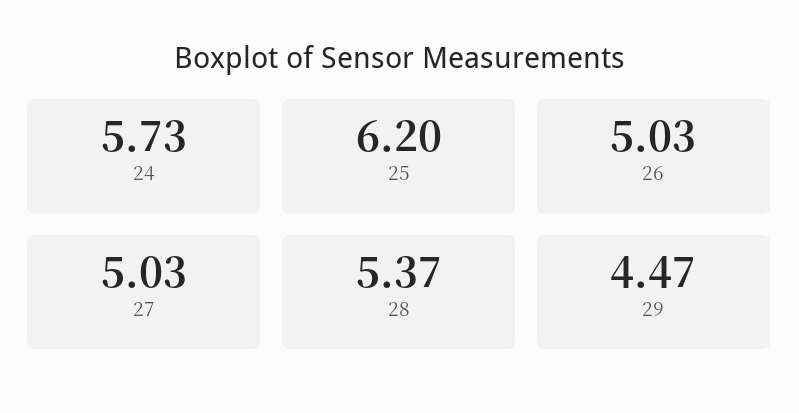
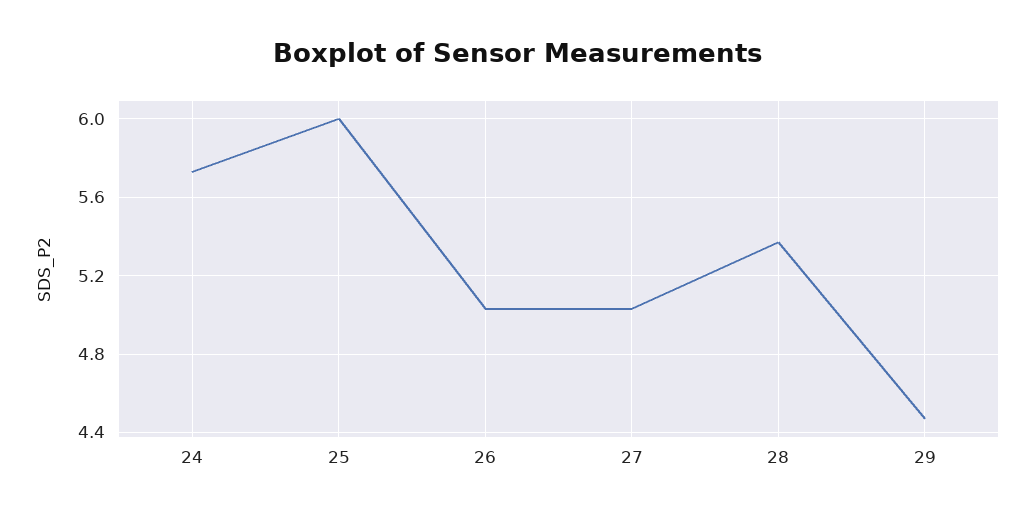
  {
    "24": 5.73,
-   "25": 6.2,
+   "25": 6,
    "26": 5.03,
    "27": 5.03,
    "28": 5.37,
    "29": 4.47
  }

